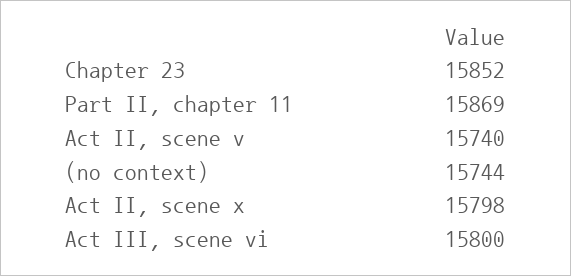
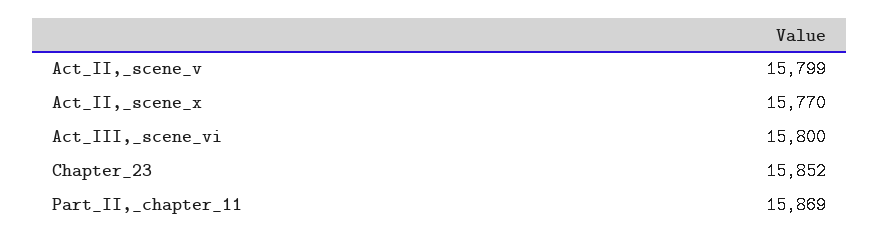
  {
    "Chapter 23": 15852,
    "Part II, chapter 11": 15869,
-   "Act II, scene v": 15740,
+   "Act II, scene v": 15799,
-   "(no context)": 15744,
-   "Act II, scene x": 15798,
+   "Act II, scene x": 15770,
    "Act III, scene vi": 15800
  }

